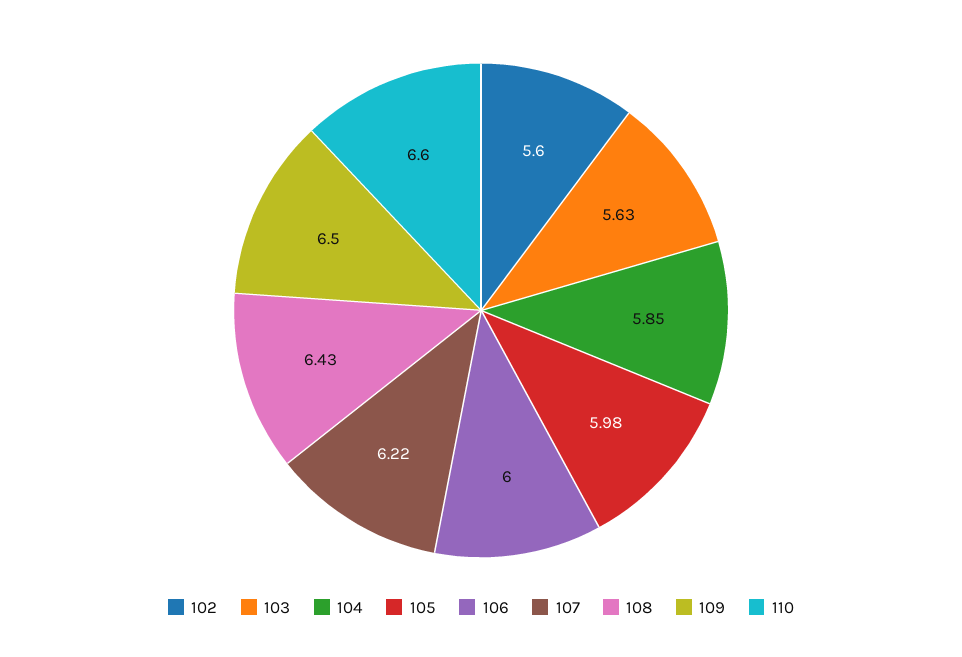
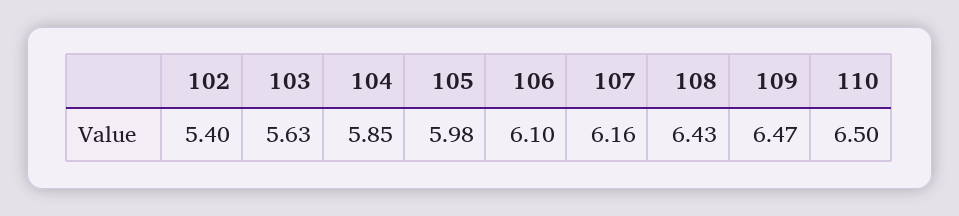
  {
-   "102": 5.6,
+   "102": 5.4,
    "103": 5.63,
    "104": 5.85,
    "105": 5.98,
-   "106": 6,
+   "106": 6.1,
-   "107": 6.22,
+   "107": 6.16,
    "108": 6.43,
-   "109": 6.5,
+   "109": 6.47,
-   "110": 6.6
+   "110": 6.5
  }

